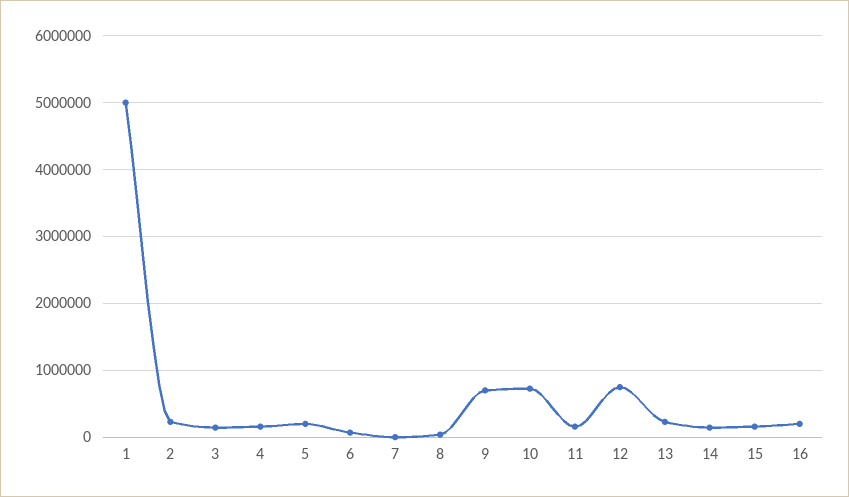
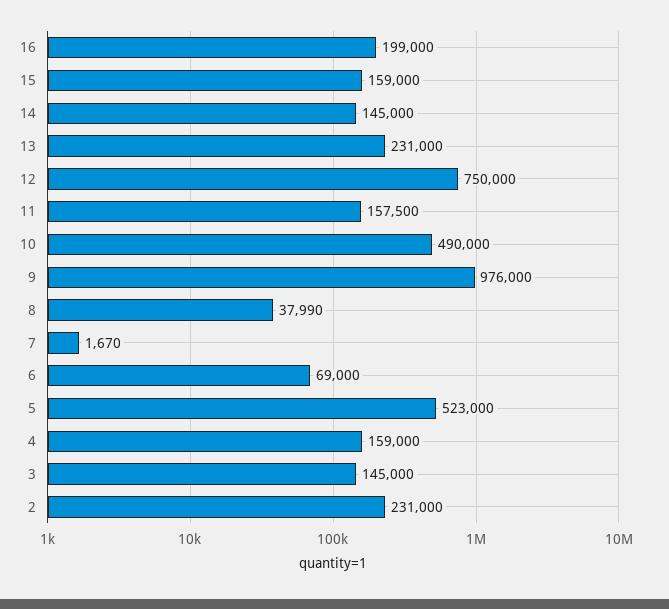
  {
-   "1": 5000000,
    "2": 231000,
    "3": 145000,
    "4": 159000,
-   "5": 200000,
+   "5": 523000,
    "6": 69000,
    "7": 1670,
    "8": 37990,
-   "9": 700000,
+   "9": 976000,
-   "10": 700000,
+   "10": 490000,
    "11": 157500,
    "12": 750000,
    "13": 231000,
    "14": 145000,
    "15": 159000,
    "16": 199000
  }

